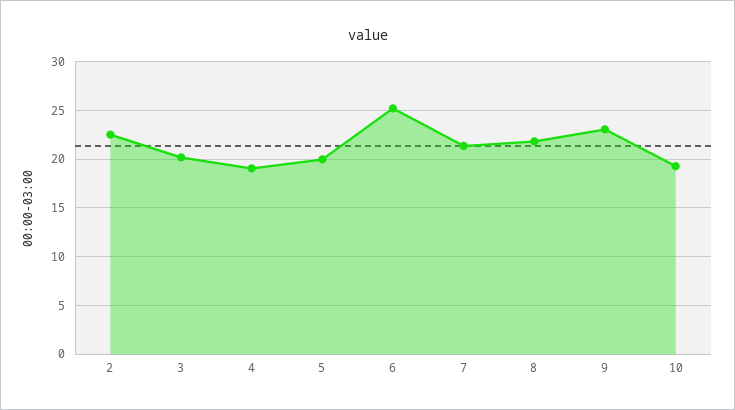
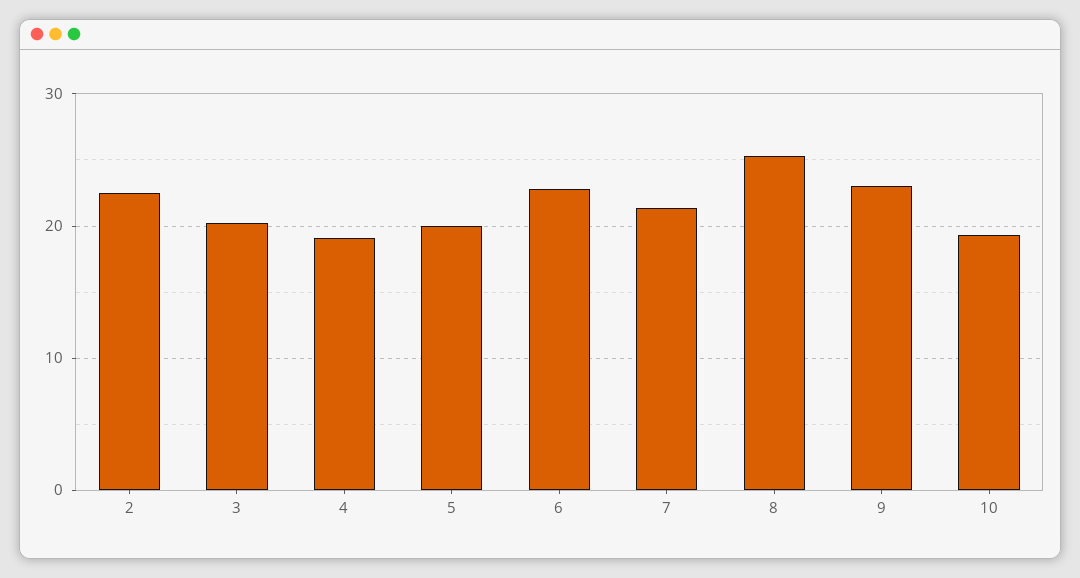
  {
    "2": 23,
    "3": 20,
    "4": 19,
    "5": 20,
-   "6": 25,
+   "6": 23,
    "7": 21,
-   "8": 22,
+   "8": 25,
    "9": 23,
    "10": 19
  }

